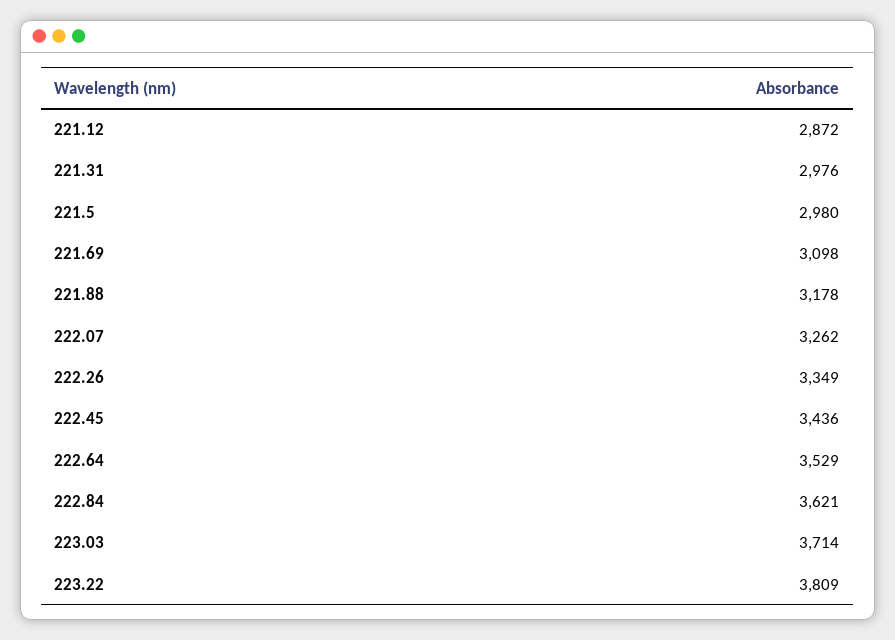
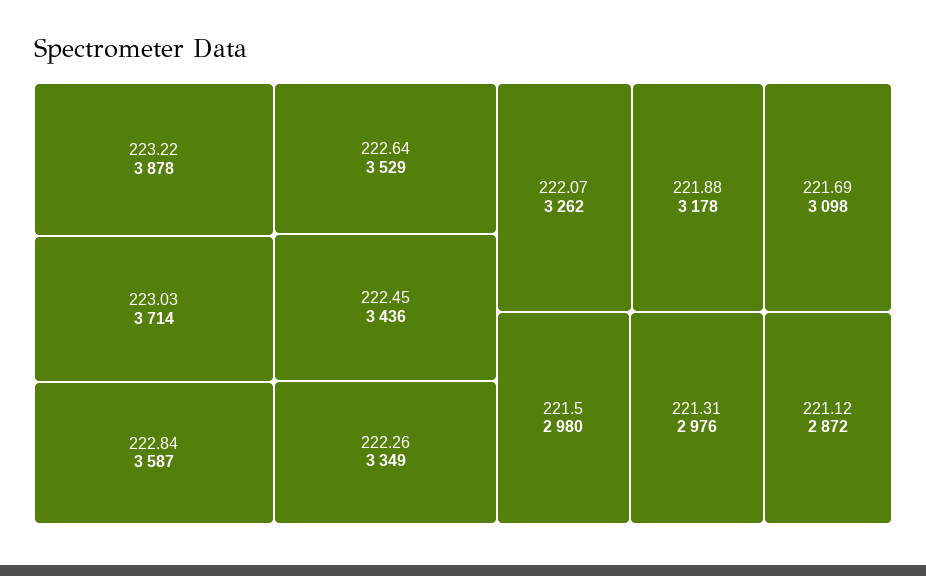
  {
    "221.12": 2872,
    "221.31": 2976,
    "221.5": 2980,
    "221.69": 3098,
    "221.88": 3178,
    "222.07": 3262,
    "222.26": 3349,
    "222.45": 3436,
    "222.64": 3529,
-   "222.84": 3621,
+   "222.84": 3587,
    "223.03": 3714,
-   "223.22": 3809
+   "223.22": 3878
  }

